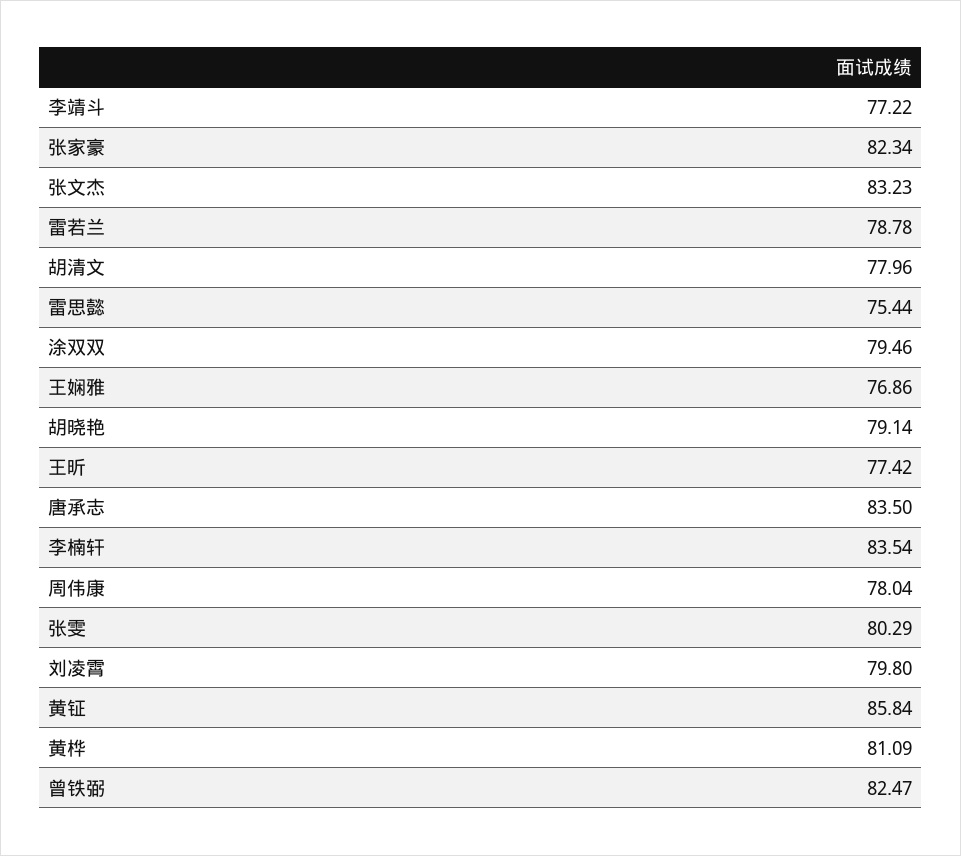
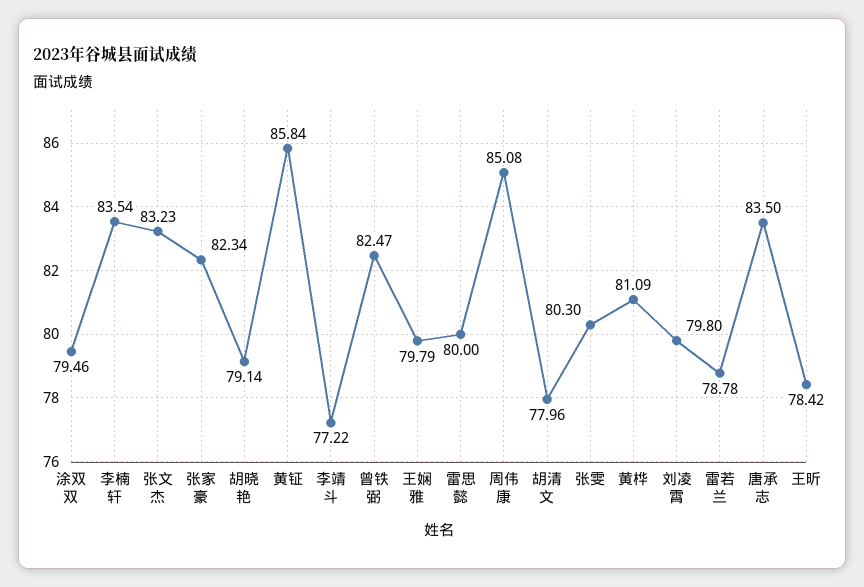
  {
    "李靖斗": 77.22,
    "张家豪": 82.34,
    "张文杰": 83.23,
    "雷若兰": 78.78,
    "胡清文": 77.96,
-   "雷思懿": 75.44,
+   "雷思懿": 80,
    "涂双双": 79.46,
-   "王娴雅": 76.86,
+   "王娴雅": 79.79,
    "胡晓艳": 79.14,
-   "王昕": 77.42,
+   "王昕": 78.42,
    "唐承志": 83.5,
    "李楠轩": 83.54,
-   "周伟康": 78.04,
+   "周伟康": 85.08,
-   "张雯": 80.29,
+   "张雯": 80.3,
    "刘凌霄": 79.8,
    "黄钲": 85.84,
    "黄桦": 81.09,
    "曾铁弼": 82.47
  }

